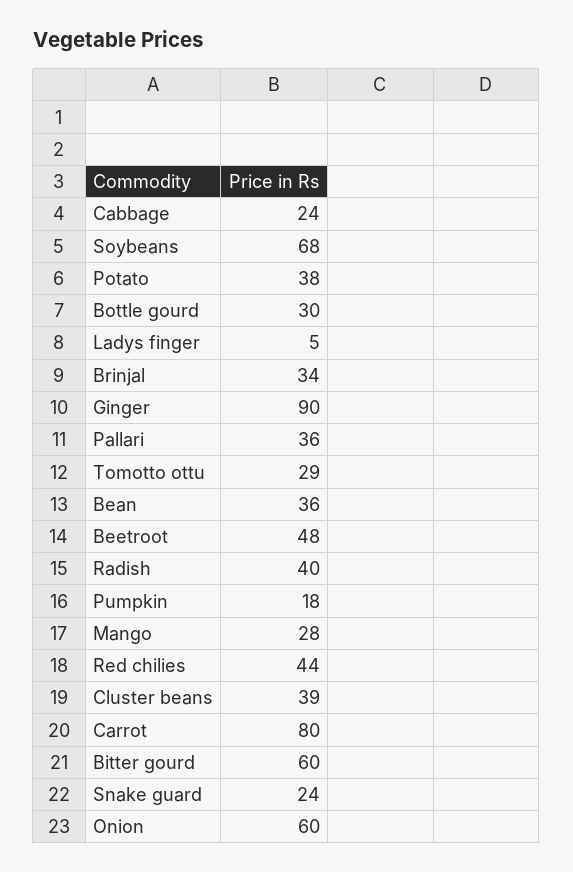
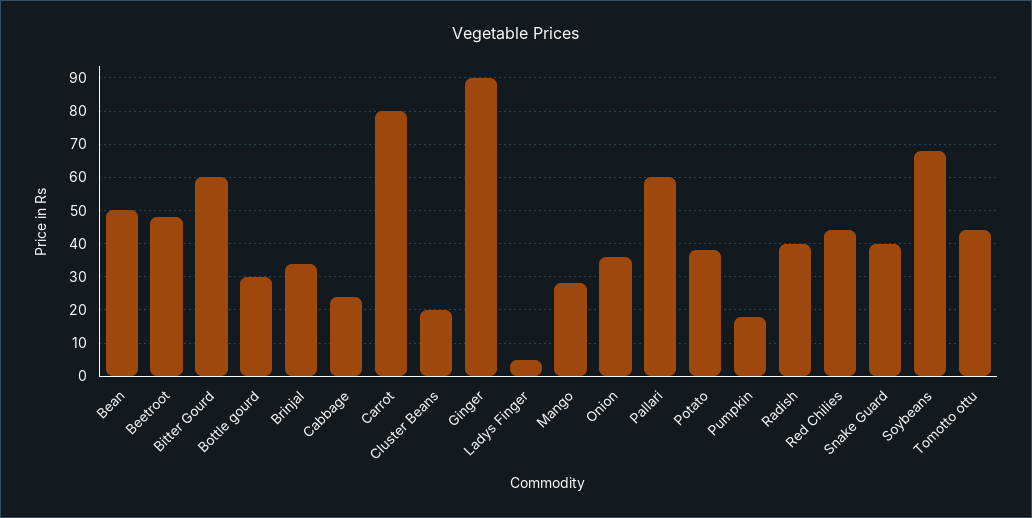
  {
    "Cabbage": 24,
    "Soybeans": 68,
    "Potato": 38,
    "Bottle gourd": 30,
    "Ladys finger": 5,
    "Brinjal": 34,
    "Ginger": 90,
-   "Pallari": 36,
+   "Pallari": 60,
-   "Tomotto ottu": 29,
+   "Tomotto ottu": 45,
-   "Bean": 36,
+   "Bean": 50,
    "Beetroot": 48,
    "Radish": 40,
    "Pumpkin": 18,
    "Mango": 28,
    "Red chilies": 44,
-   "Cluster beans": 39,
+   "Cluster beans": 20,
    "Carrot": 80,
    "Bitter gourd": 60,
-   "Snake guard": 24,
+   "Snake guard": 40,
-   "Onion": 60
+   "Onion": 35
  }

